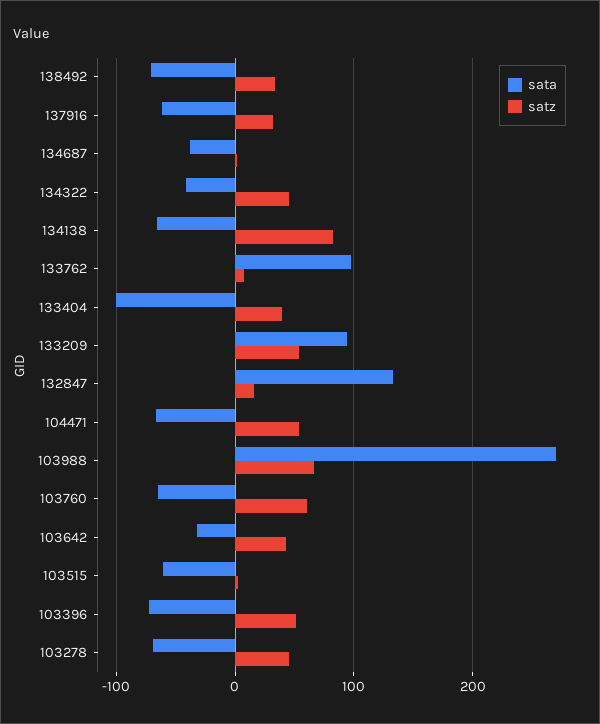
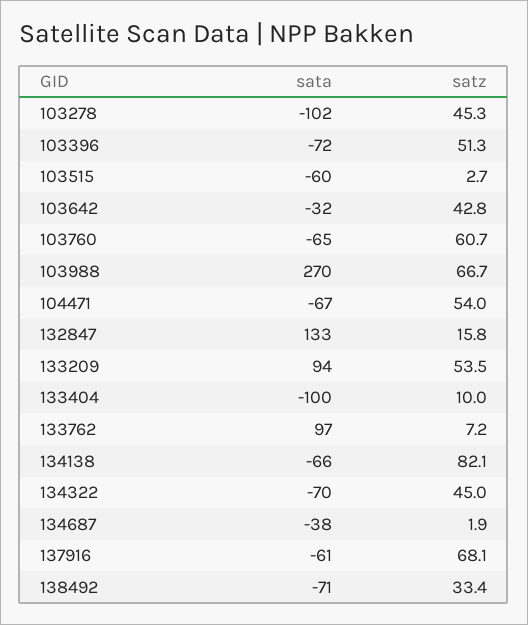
  {
    "sata": {
      "138492": -71,
      "137916": -61,
      "134687": -38,
-     "134322": -40,
+     "134322": -70,
      "134138": -66,
      "133762": 97,
      "133404": -100,
      "133209": 94,
      "132847": 133,
      "104471": -67,
      "103988": 270,
      "103760": -65,
      "103642": -32,
      "103515": -60,
      "103396": -72,
-     "103278": -70
+     "103278": -102
    },
    "satz": {
      "138492": 33.4,
-     "137916": 30,
+     "137916": 68.1,
      "134687": 1.9,
      "134322": 45,
      "134138": 82.1,
      "133762": 7.2,
-     "133404": 40,
+     "133404": 10,
      "133209": 53.5,
      "132847": 15.8,
      "104471": 54,
      "103988": 66.7,
      "103760": 60.7,
      "103642": 42.8,
      "103515": 2.7,
      "103396": 51.3,
      "103278": 45.3
    }
  }

